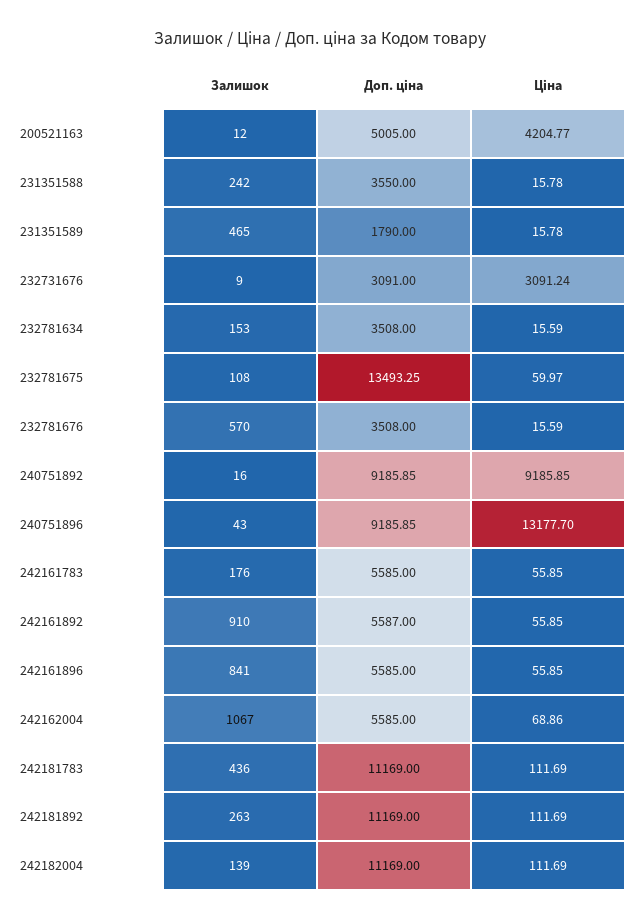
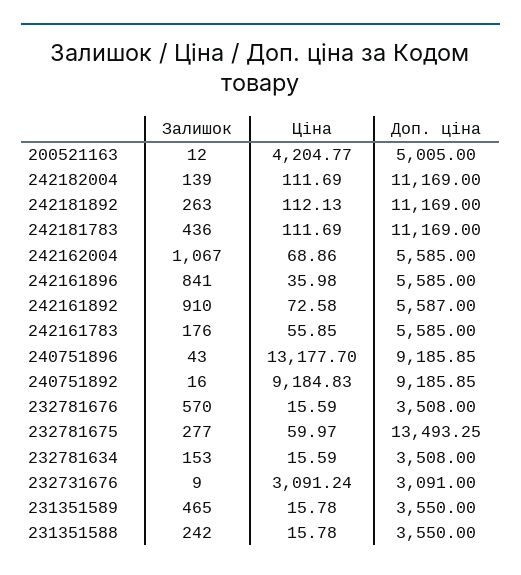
  {
    "Залишок": {
      "200521163": 12,
      "231351588": 242,
      "231351589": 465,
      "232731676": 9,
      "232781634": 153,
-     "232781675": 108,
+     "232781675": 277,
      "232781676": 570,
      "240751892": 16,
      "240751896": 43,
      "242161783": 176,
      "242161892": 910,
      "242161896": 841,
      "242162004": 1067,
      "242181783": 436,
      "242181892": 263,
      "242182004": 139
    },
    "Доп. ціна": {
      "200521163": 5005,
      "231351588": 3550,
-     "231351589": 1790,
+     "231351589": 3550,
      "232731676": 3091,
      "232781634": 3508,
      "232781675": 13493.25,
      "232781676": 3508,
      "240751892": 9185.85,
      "240751896": 9185.85,
      "242161783": 5585,
      "242161892": 5587,
      "242161896": 5585,
      "242162004": 5585,
      "242181783": 11169,
      "242181892": 11169,
      "242182004": 11169
    },
    "Ціна": {
      "200521163": 4204.77,
      "231351588": 15.78,
      "231351589": 15.78,
      "232731676": 3091.24,
      "232781634": 15.59,
      "232781675": 59.97,
      "232781676": 15.59,
-     "240751892": 9185.85,
+     "240751892": 9184.83,
      "240751896": 13177.7,
      "242161783": 55.85,
-     "242161892": 55.85,
+     "242161892": 72.58,
-     "242161896": 55.85,
+     "242161896": 35.98,
      "242162004": 68.86,
      "242181783": 111.69,
-     "242181892": 111.69,
+     "242181892": 112.13,
      "242182004": 111.69
    }
  }

